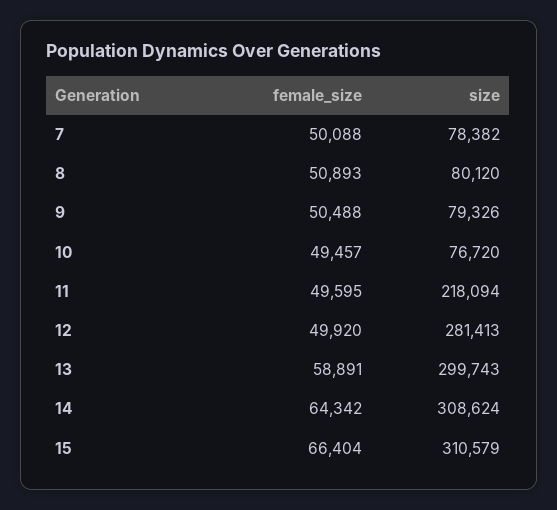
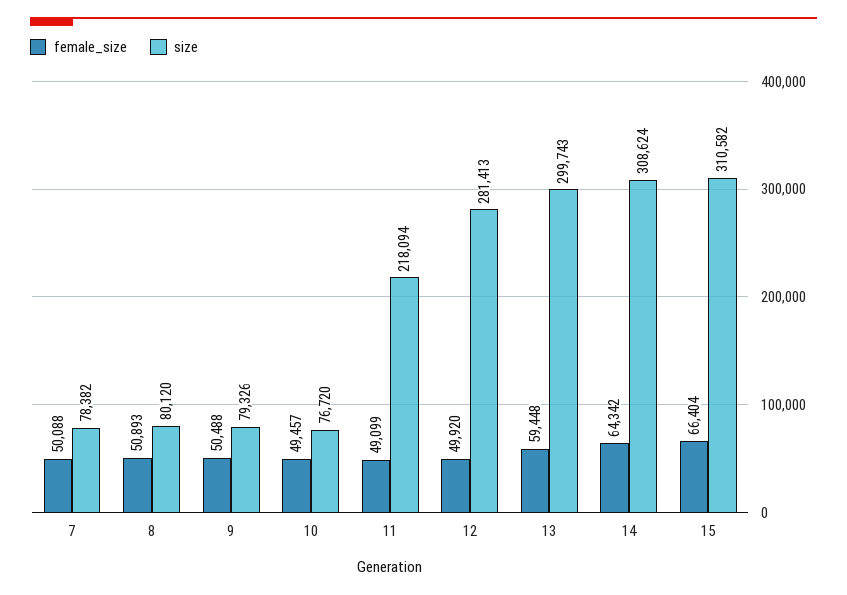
  {
    "female_size": {
      "7": 50088,
      "8": 50893,
      "9": 50488,
      "10": 49457,
-     "11": 49595,
+     "11": 49099,
      "12": 49920,
-     "13": 58891,
+     "13": 59448,
      "14": 64342,
      "15": 66404
    },
    "size": {
      "7": 78382,
      "8": 80120,
      "9": 79326,
      "10": 76720,
      "11": 218094,
      "12": 281413,
      "13": 299743,
      "14": 308624,
-     "15": 310579
+     "15": 310582
    }
  }

